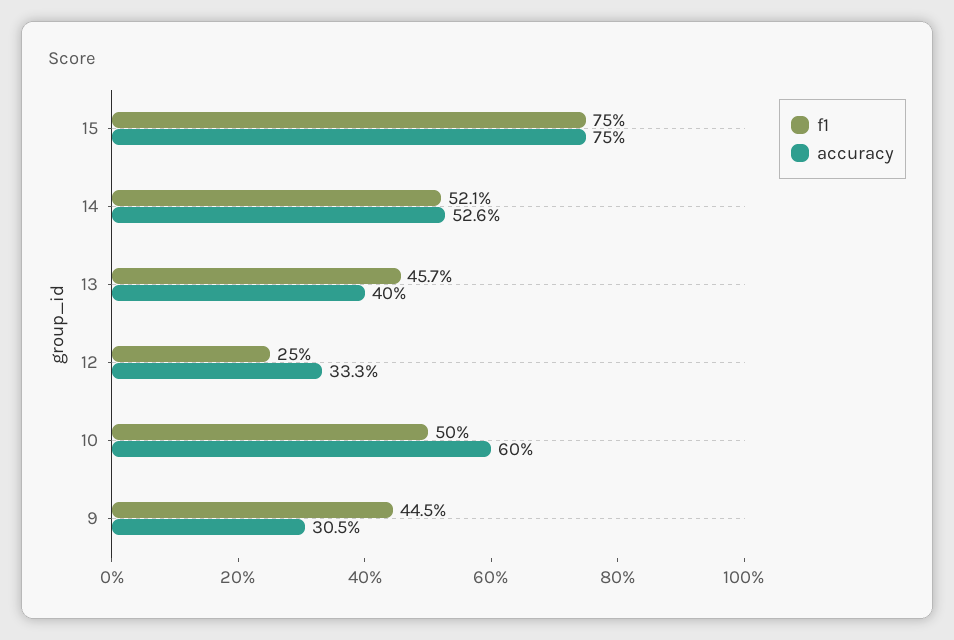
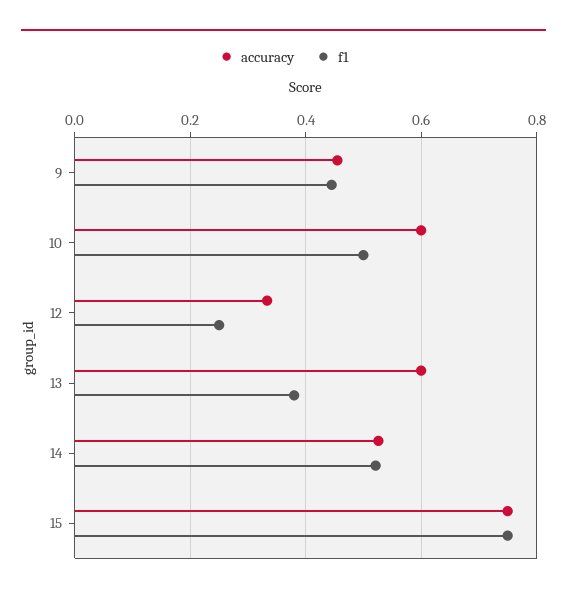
  {
    "f1": {
      "15": 0.75,
      "14": 0.521,
-     "13": 0.457,
+     "13": 0.38,
      "12": 0.25,
      "10": 0.5,
      "9": 0.445
    },
    "accuracy": {
      "15": 0.75,
      "14": 0.526,
-     "13": 0.4,
+     "13": 0.6,
      "12": 0.333,
      "10": 0.6,
-     "9": 0.305
+     "9": 0.46
    }
  }

